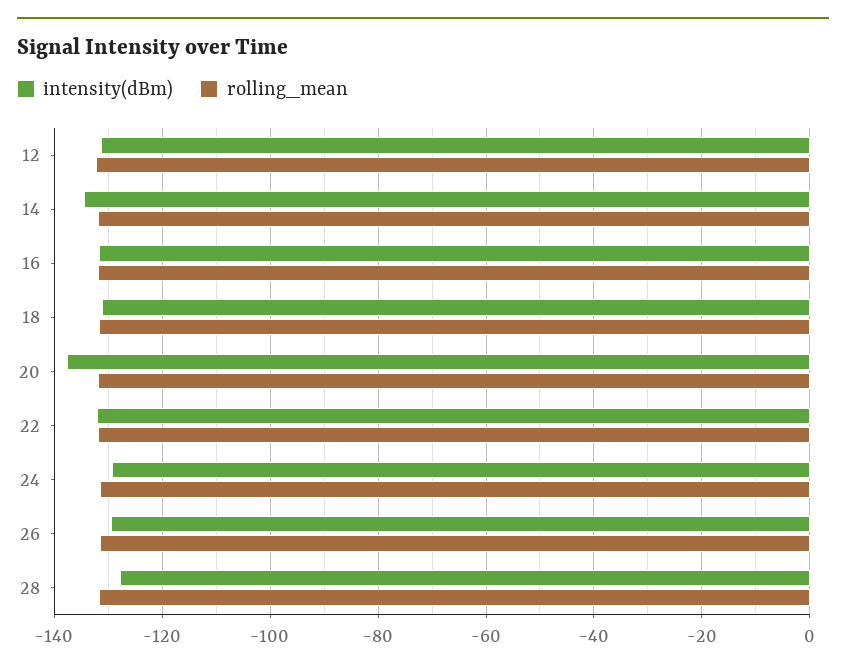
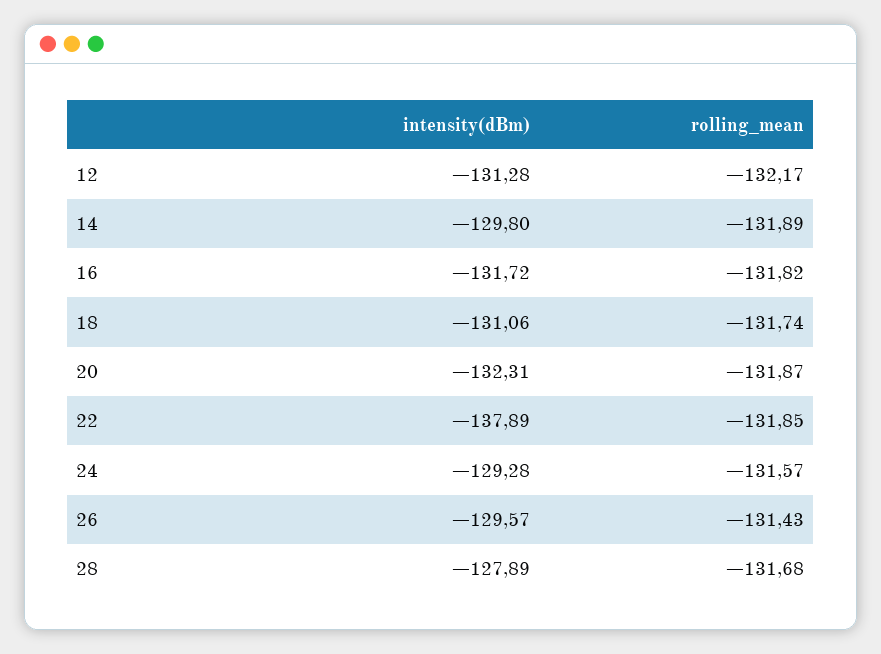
  {
    "intensity(dBm)": {
      "12": -131.28,
-     "14": -134,
+     "14": -129.8,
      "16": -131.72,
      "18": -131.06,
-     "20": -138,
+     "20": -132.31,
-     "22": -132,
+     "22": -137.89,
      "24": -129.28,
      "26": -129.57,
      "28": -127.89
    },
    "rolling_mean": {
      "12": -132.17,
      "14": -131.89,
      "16": -131.82,
      "18": -131.74,
      "20": -131.87,
      "22": -131.85,
      "24": -131.57,
      "26": -131.43,
      "28": -131.68
    }
  }

